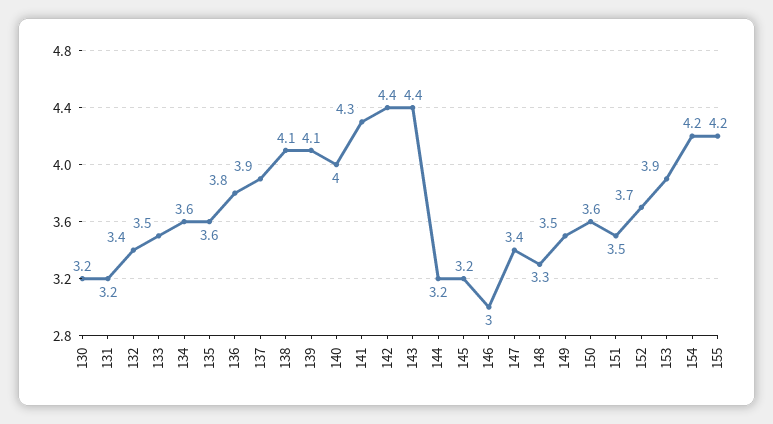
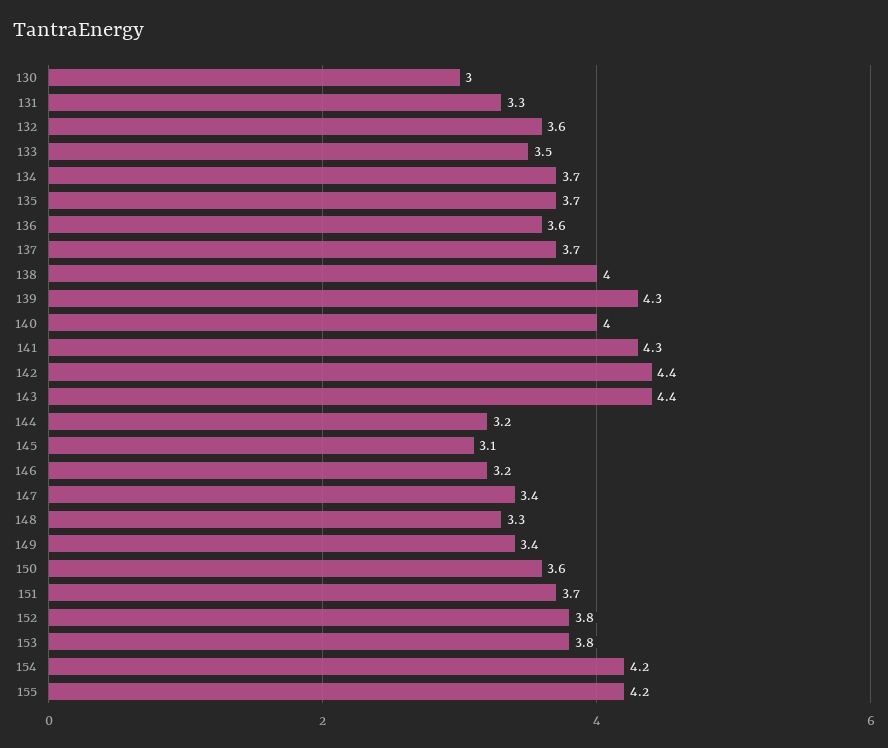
  {
-   "130": 3.2,
+   "130": 3,
-   "131": 3.2,
+   "131": 3.3,
-   "132": 3.4,
+   "132": 3.6,
    "133": 3.5,
-   "134": 3.6,
+   "134": 3.7,
-   "135": 3.6,
+   "135": 3.7,
-   "136": 3.8,
+   "136": 3.6,
-   "137": 3.9,
+   "137": 3.7,
-   "138": 4.1,
+   "138": 4,
-   "139": 4.1,
+   "139": 4.3,
    "140": 4,
    "141": 4.3,
    "142": 4.4,
    "143": 4.4,
    "144": 3.2,
-   "145": 3.2,
+   "145": 3.1,
-   "146": 3,
+   "146": 3.2,
    "147": 3.4,
    "148": 3.3,
-   "149": 3.5,
+   "149": 3.4,
    "150": 3.6,
-   "151": 3.5,
+   "151": 3.7,
-   "152": 3.7,
+   "152": 3.8,
-   "153": 3.9,
+   "153": 3.8,
    "154": 4.2,
    "155": 4.2
  }

